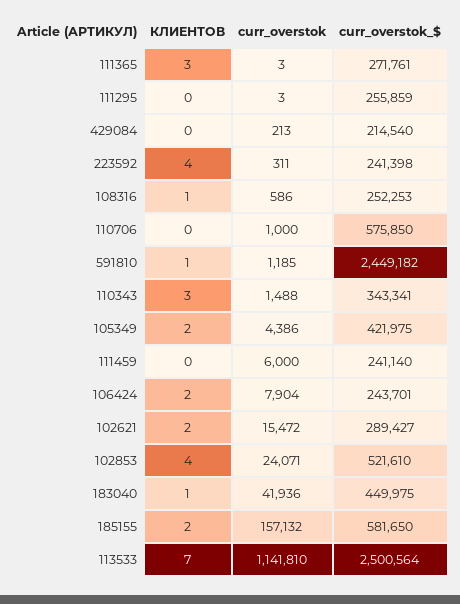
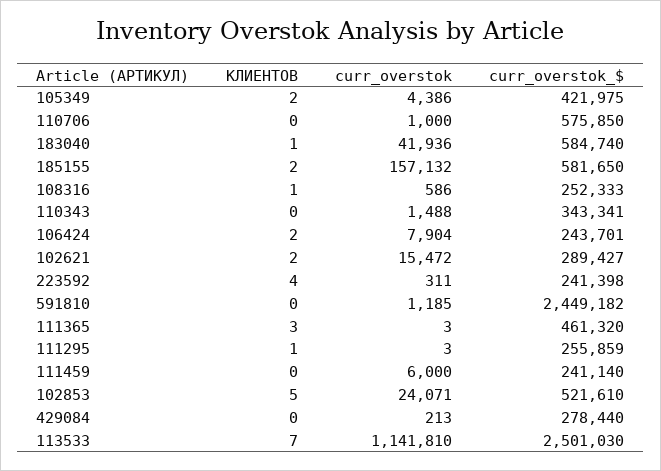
  {
    "КЛИЕНТОВ": {
      "111365": 3,
-     "111295": 0,
+     "111295": 1,
      "429084": 0,
      "223592": 4,
      "108316": 1,
      "110706": 0,
-     "591810": 1,
+     "591810": 0,
-     "110343": 3,
+     "110343": 0,
      "105349": 2,
      "111459": 0,
      "106424": 2,
      "102621": 2,
-     "102853": 4,
+     "102853": 5,
      "183040": 1,
      "185155": 2,
      "113533": 7
    },
    "curr_overstok": {
      "111365": 3,
      "111295": 3,
      "429084": 213,
      "223592": 311,
      "108316": 586,
      "110706": 1000,
      "591810": 1185,
      "110343": 1488,
      "105349": 4386,
      "111459": 6000,
      "106424": 7904,
      "102621": 15472,
      "102853": 24071,
      "183040": 41936,
      "185155": 157132,
      "113533": 1141810
    },
    "curr_overstok_$": {
-     "111365": 271761,
+     "111365": 461320,
      "111295": 255859,
-     "429084": 214540,
+     "429084": 278440,
      "223592": 241398,
-     "108316": 252253,
+     "108316": 252333,
      "110706": 575850,
      "591810": 2449182,
      "110343": 343341,
      "105349": 421975,
      "111459": 241140,
      "106424": 243701,
      "102621": 289427,
      "102853": 521610,
-     "183040": 449975,
+     "183040": 584740,
      "185155": 581650,
-     "113533": 2500564
+     "113533": 2501030
    }
  }

